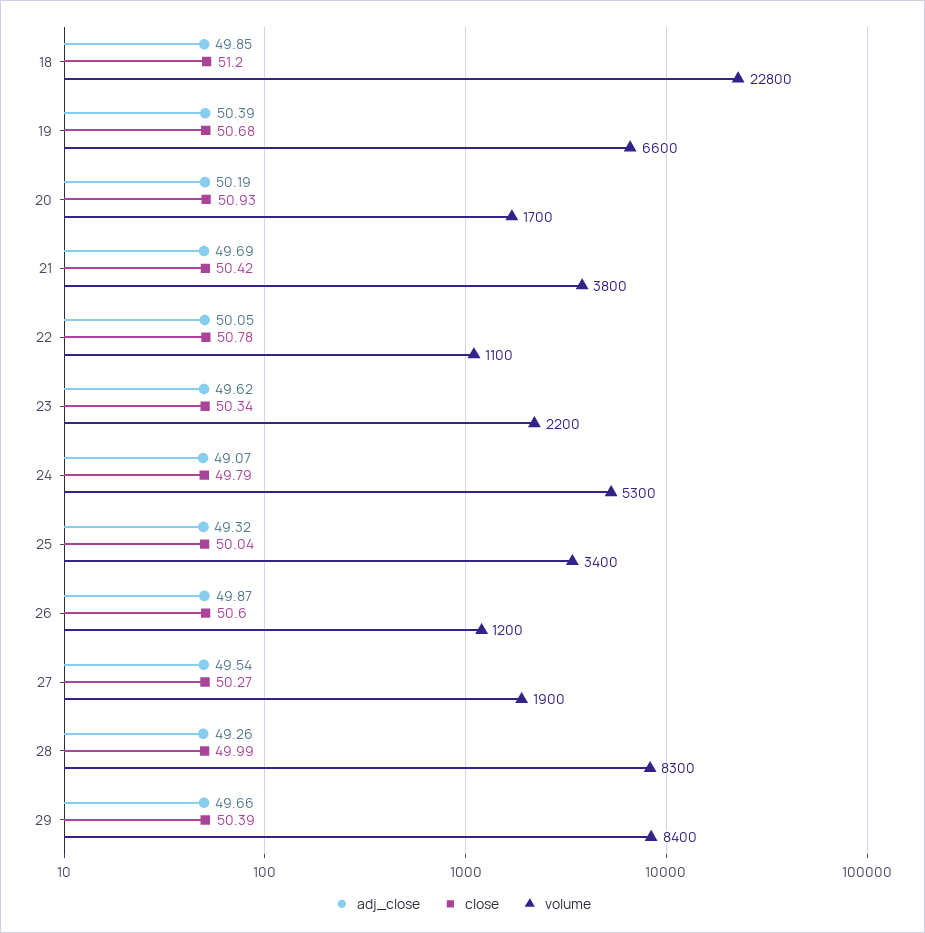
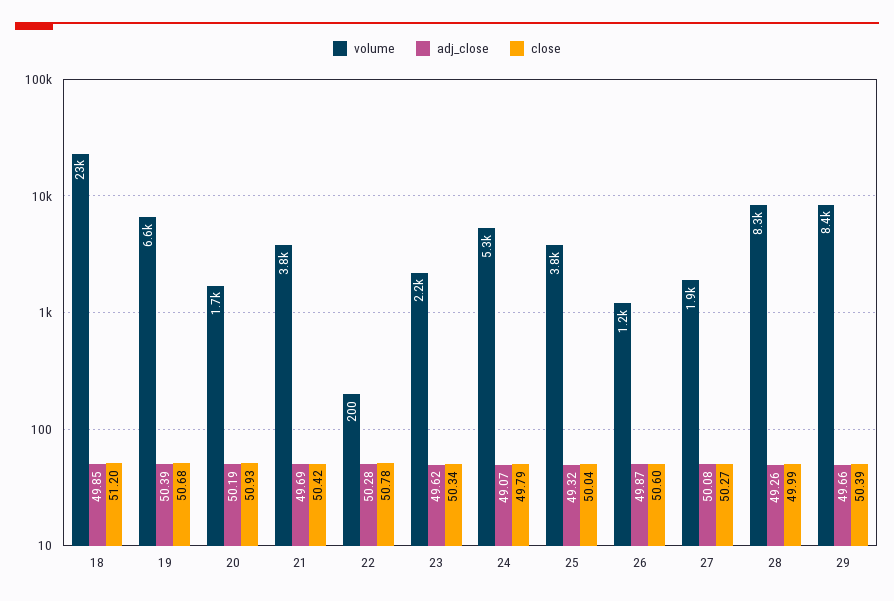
  {
    "adj_close": {
      "18": 49.85,
      "19": 50.39,
      "20": 50.19,
      "21": 49.69,
-     "22": 50.05,
+     "22": 50.28,
      "23": 49.62,
      "24": 49.07,
      "25": 49.32,
      "26": 49.87,
-     "27": 49.54,
+     "27": 50.08,
      "28": 49.26,
      "29": 49.66
    },
    "close": {
      "18": 51.2,
      "19": 50.68,
      "20": 50.93,
      "21": 50.42,
      "22": 50.78,
      "23": 50.34,
      "24": 49.79,
      "25": 50.04,
      "26": 50.6,
      "27": 50.27,
      "28": 49.99,
      "29": 50.39
    },
    "volume": {
      "18": 22800,
      "19": 6600,
      "20": 1700,
      "21": 3800,
-     "22": 1100,
+     "22": 200,
      "23": 2200,
      "24": 5300,
-     "25": 3400,
+     "25": 3800,
      "26": 1200,
      "27": 1900,
      "28": 8300,
      "29": 8400
    }
  }

